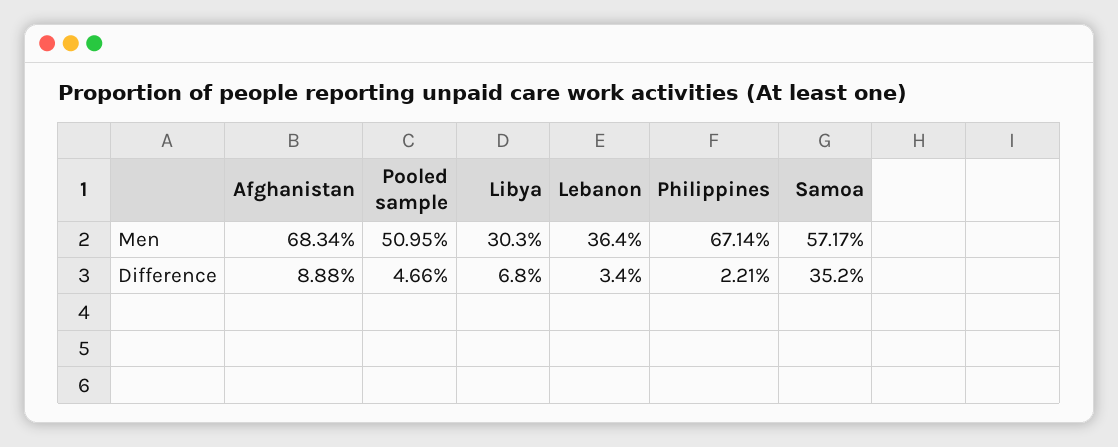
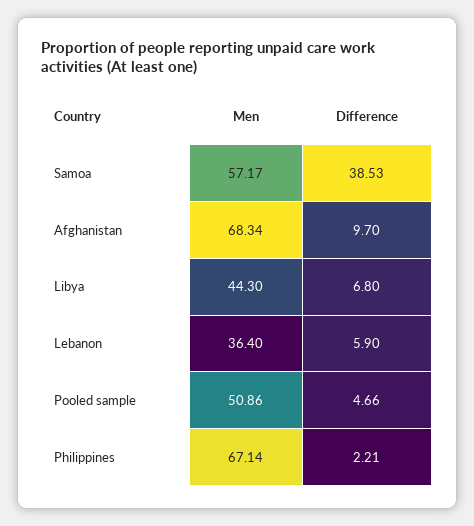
  {
    "Afghanistan": {
      "Men": 68.34,
-     "Difference": 8.88
+     "Difference": 9.7
    },
    "Pooled sample": {
-     "Men": 50.95,
+     "Men": 50.86,
      "Difference": 4.66
    },
    "Libya": {
-     "Men": 30.3,
+     "Men": 44.3,
      "Difference": 6.8
    },
    "Lebanon": {
      "Men": 36.4,
-     "Difference": 3.4
+     "Difference": 5.9
    },
    "Philippines": {
      "Men": 67.14,
      "Difference": 2.21
    },
    "Samoa": {
      "Men": 57.17,
-     "Difference": 35.2
+     "Difference": 38.53
    }
  }

